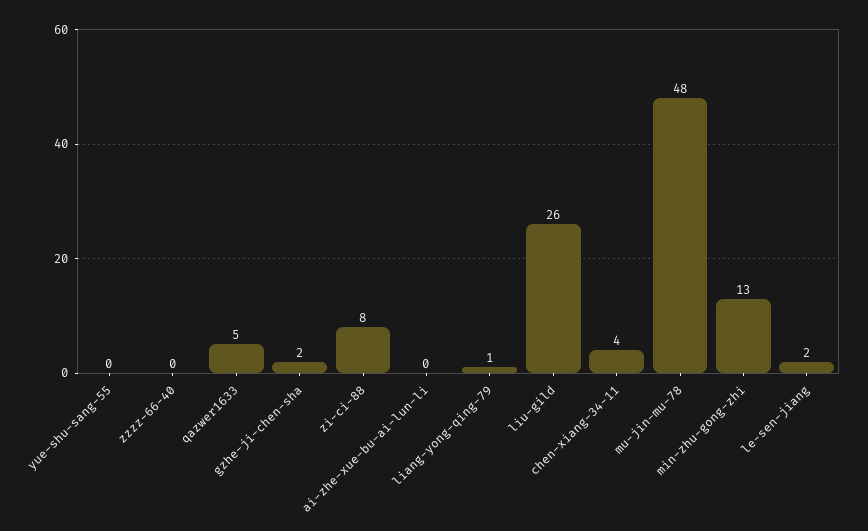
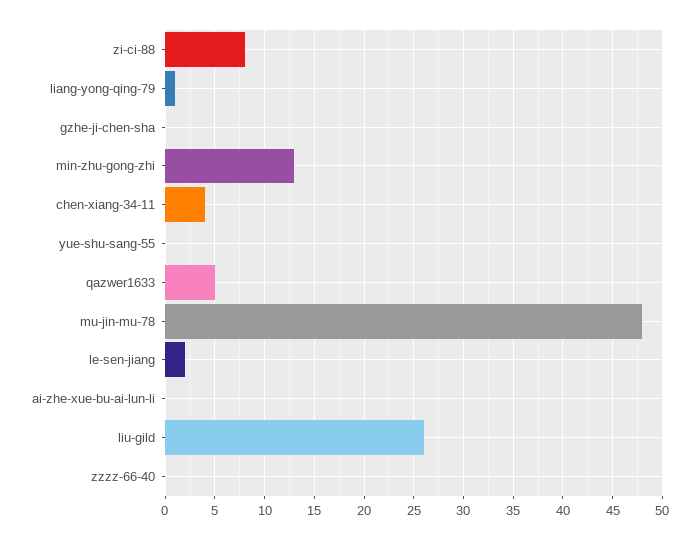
  {
    "yue-shu-sang-55": 0,
    "zzzz-66-40": 0,
    "qazwer1633": 5,
-   "gzhe-ji-chen-sha": 2,
+   "gzhe-ji-chen-sha": 0,
    "zi-ci-88": 8,
    "ai-zhe-xue-bu-ai-lun-li": 0,
    "liang-yong-qing-79": 1,
    "liu-gild": 26,
    "chen-xiang-34-11": 4,
    "mu-jin-mu-78": 48,
    "min-zhu-gong-zhi": 13,
    "le-sen-jiang": 2
  }

